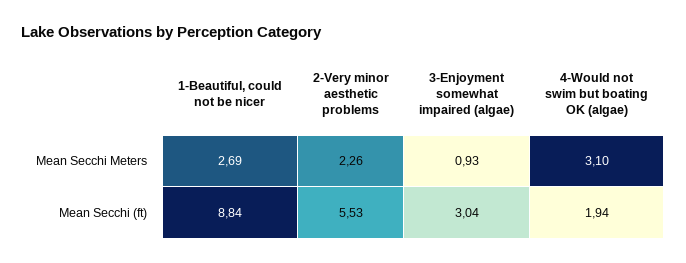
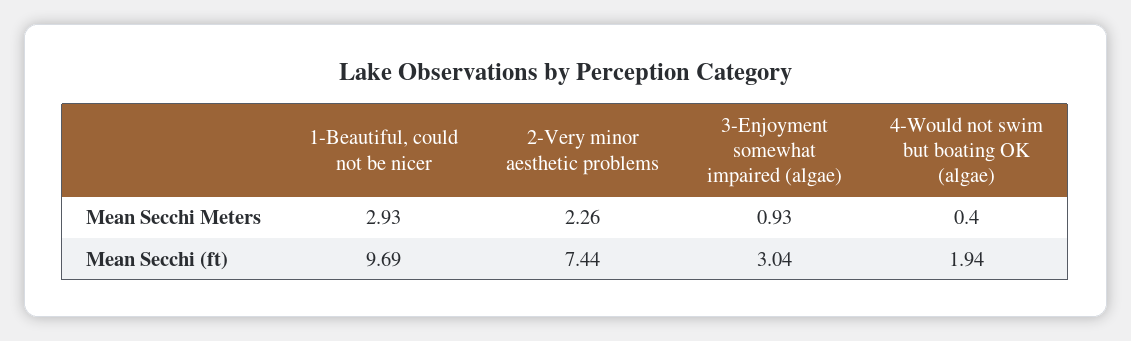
  {
    "1-Beautiful, could not be nicer": {
-     "Mean Secchi Meters": 2.69,
+     "Mean Secchi Meters": 2.93,
-     "Mean Secchi (ft)": 8.84
+     "Mean Secchi (ft)": 9.69
    },
    "2-Very minor aesthetic problems": {
      "Mean Secchi Meters": 2.26,
-     "Mean Secchi (ft)": 5.53
+     "Mean Secchi (ft)": 7.44
    },
    "3-Enjoyment somewhat impaired (algae)": {
      "Mean Secchi Meters": 0.93,
      "Mean Secchi (ft)": 3.04
    },
    "4-Would not swim but boating OK (algae)": {
-     "Mean Secchi Meters": 3.1,
+     "Mean Secchi Meters": 0.4,
      "Mean Secchi (ft)": 1.94
    }
  }

